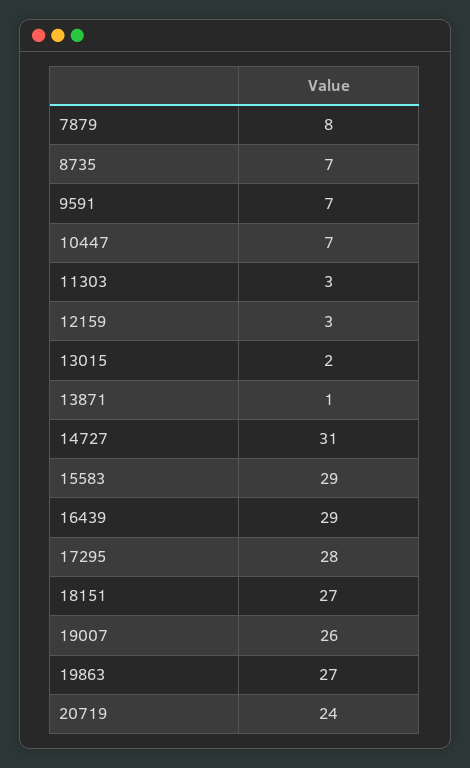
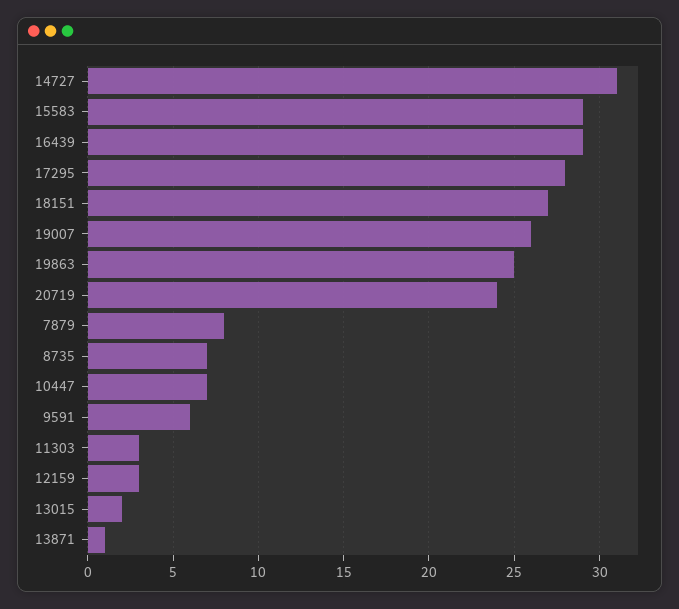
  {
    "7879": 8,
    "8735": 7,
-   "9591": 7,
+   "9591": 6,
    "10447": 7,
    "11303": 3,
    "12159": 3,
    "13015": 2,
    "13871": 1,
    "14727": 31,
    "15583": 29,
    "16439": 29,
    "17295": 28,
    "18151": 27,
    "19007": 26,
-   "19863": 27,
+   "19863": 25,
    "20719": 24
  }

